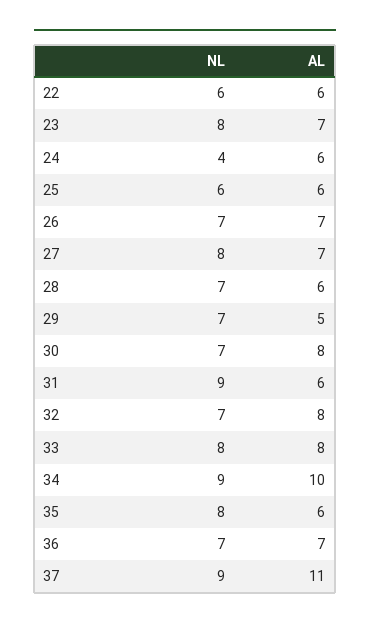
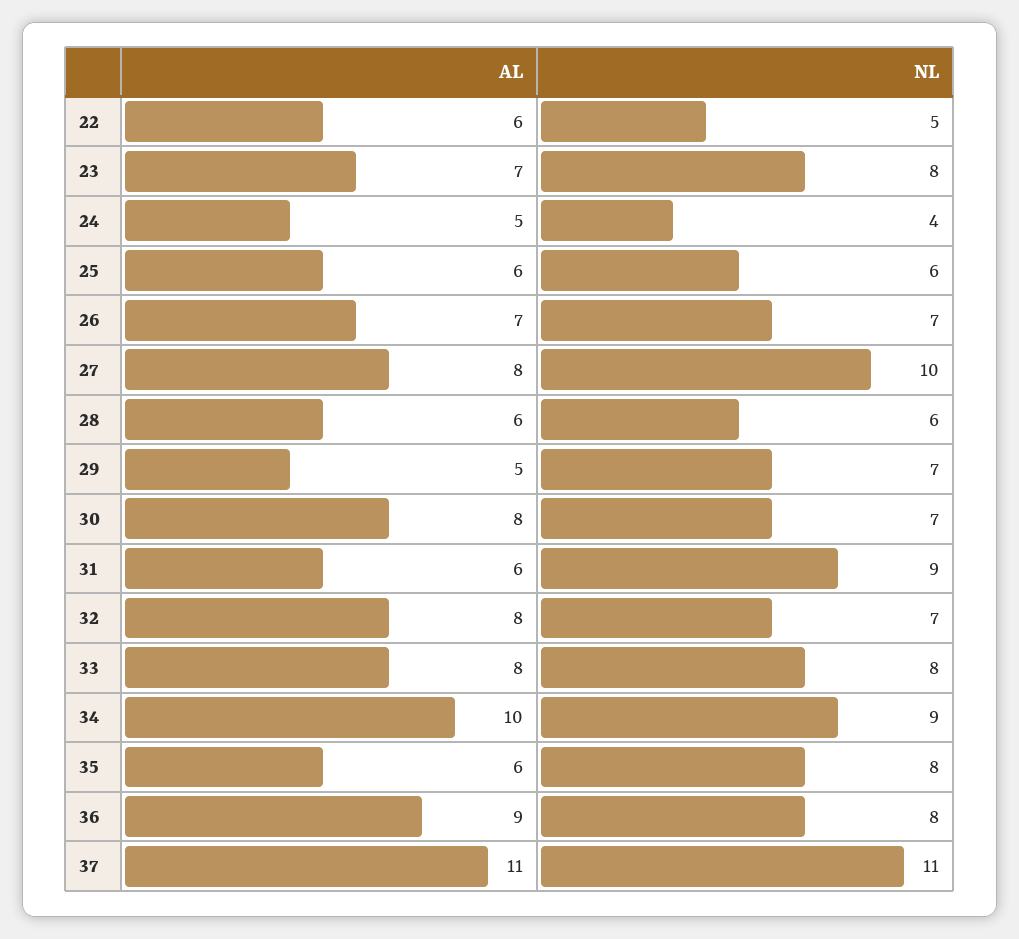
  {
    "NL": {
-     "22": 6,
+     "22": 5,
      "23": 8,
      "24": 4,
      "25": 6,
      "26": 7,
-     "27": 8,
+     "27": 10,
-     "28": 7,
+     "28": 6,
      "29": 7,
      "30": 7,
      "31": 9,
      "32": 7,
      "33": 8,
      "34": 9,
      "35": 8,
-     "36": 7,
+     "36": 8,
-     "37": 9
+     "37": 11
    },
    "AL": {
      "22": 6,
      "23": 7,
-     "24": 6,
+     "24": 5,
      "25": 6,
      "26": 7,
-     "27": 7,
+     "27": 8,
      "28": 6,
      "29": 5,
      "30": 8,
      "31": 6,
      "32": 8,
      "33": 8,
      "34": 10,
      "35": 6,
-     "36": 7,
+     "36": 9,
      "37": 11
    }
  }

